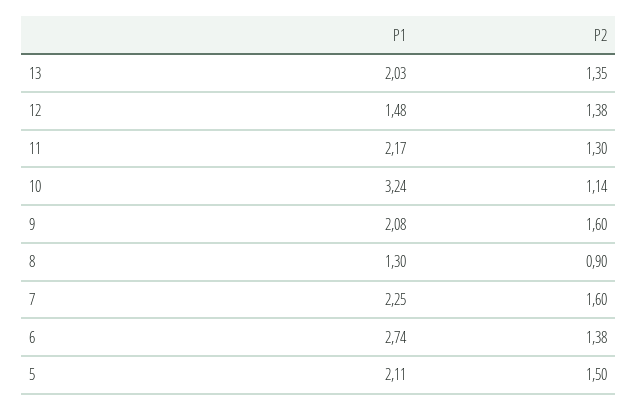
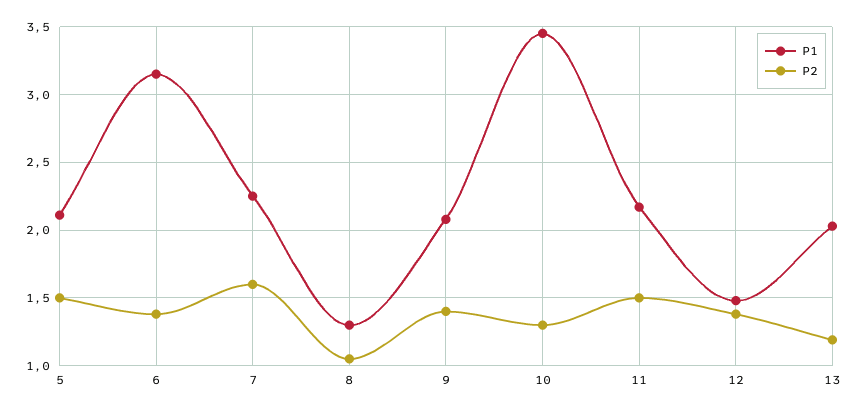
  {
    "P1": {
      "13": 2.03,
      "12": 1.48,
      "11": 2.17,
-     "10": 3.24,
+     "10": 3.45,
      "9": 2.08,
      "8": 1.3,
      "7": 2.25,
-     "6": 2.74,
+     "6": 3.15,
      "5": 2.11
    },
    "P2": {
-     "13": 1.35,
+     "13": 1.2,
      "12": 1.38,
-     "11": 1.3,
+     "11": 1.5,
-     "10": 1.14,
+     "10": 1.3,
-     "9": 1.6,
+     "9": 1.4,
-     "8": 0.9,
+     "8": 1.05,
      "7": 1.6,
      "6": 1.38,
      "5": 1.5
    }
  }

